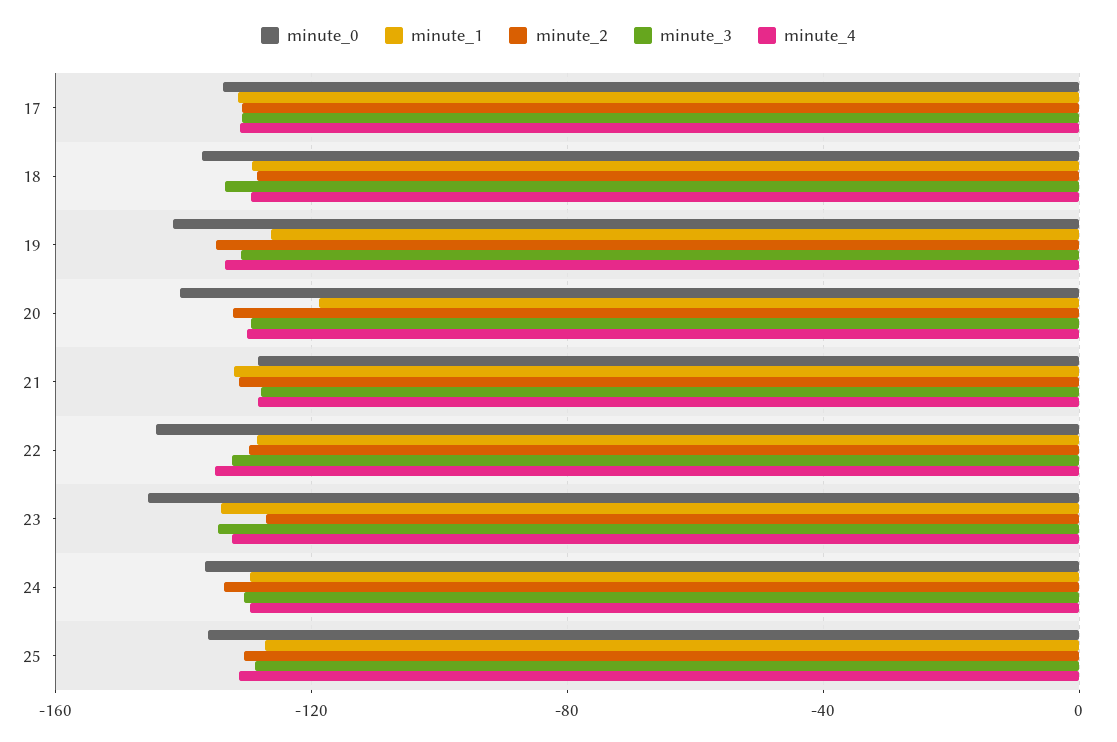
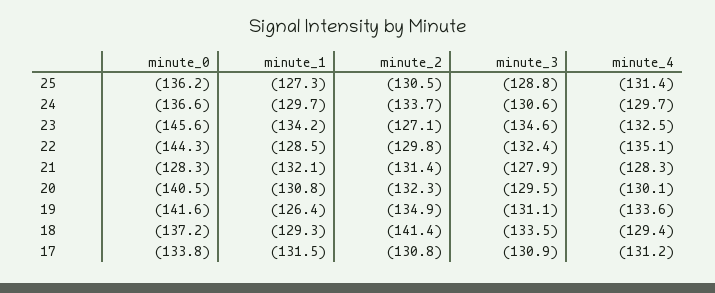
  {
    "minute_0": {
      "17": -133.8,
      "18": -137.2,
      "19": -141.6,
      "20": -140.5,
      "21": -128.3,
      "22": -144.3,
      "23": -145.6,
      "24": -136.6,
      "25": -136.2
    },
    "minute_1": {
      "17": -131.5,
      "18": -129.3,
      "19": -126.4,
-     "20": -120,
+     "20": -130.8,
      "21": -132.1,
      "22": -128.5,
      "23": -134.2,
      "24": -129.7,
      "25": -127.3
    },
    "minute_2": {
      "17": -130.8,
-     "18": -130,
+     "18": -141.4,
      "19": -134.9,
      "20": -132.3,
      "21": -131.4,
      "22": -129.8,
      "23": -127.1,
      "24": -133.7,
      "25": -130.5
    },
    "minute_3": {
      "17": -130.9,
      "18": -133.5,
      "19": -131.1,
      "20": -129.5,
      "21": -127.9,
      "22": -132.4,
      "23": -134.6,
      "24": -130.6,
      "25": -128.8
    },
    "minute_4": {
      "17": -131.2,
      "18": -129.4,
      "19": -133.6,
      "20": -130.1,
      "21": -128.3,
      "22": -135.1,
      "23": -132.5,
      "24": -129.7,
      "25": -131.4
    }
  }

